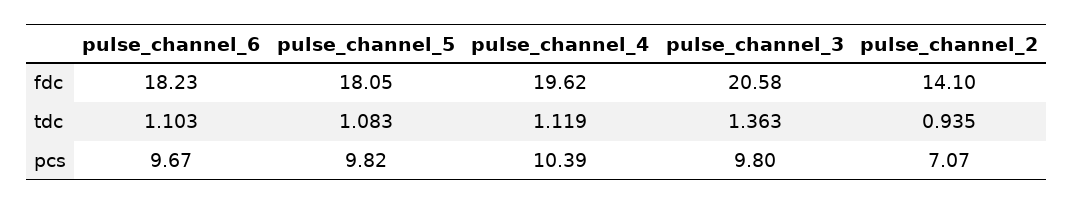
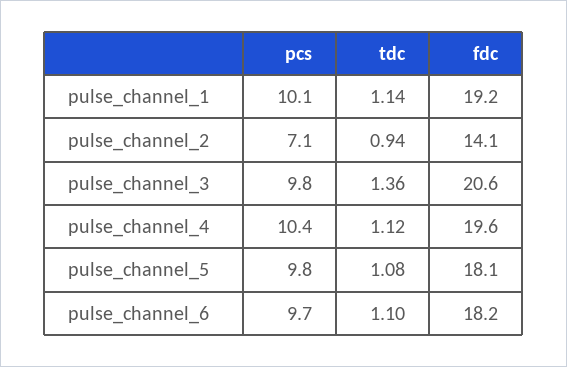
  {
    "pulse_channel_6": {
      "fdc": 18.23,
      "tdc": 1.103,
      "pcs": 9.67
    },
    "pulse_channel_5": {
      "fdc": 18.05,
      "tdc": 1.083,
      "pcs": 9.82
    },
    "pulse_channel_4": {
      "fdc": 19.62,
      "tdc": 1.119,
      "pcs": 10.39
    },
    "pulse_channel_3": {
      "fdc": 20.58,
      "tdc": 1.363,
      "pcs": 9.8
    },
    "pulse_channel_2": {
      "fdc": 14.1,
      "tdc": 0.935,
      "pcs": 7.07
-   }
+   },
+   "pulse_channel_1": {
+     "pcs": 10.1,
+     "tdc": 1.14,
+     "fdc": 19.2
+   }
  }

